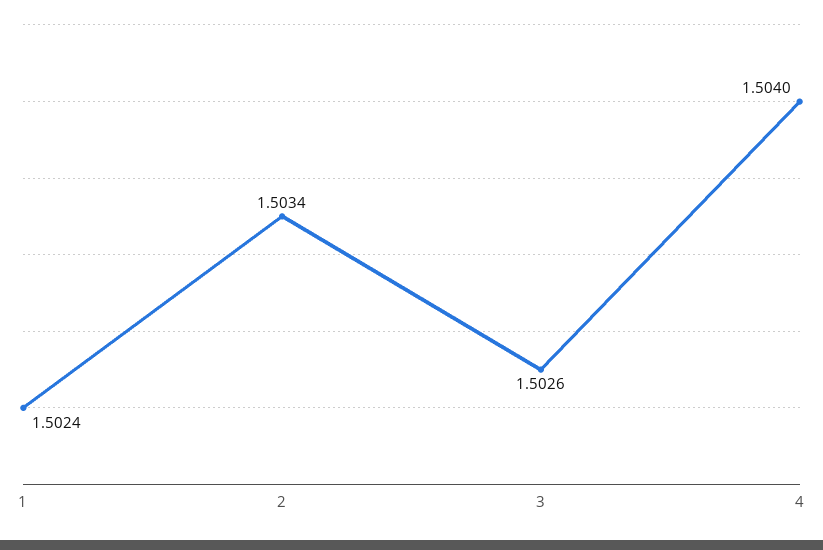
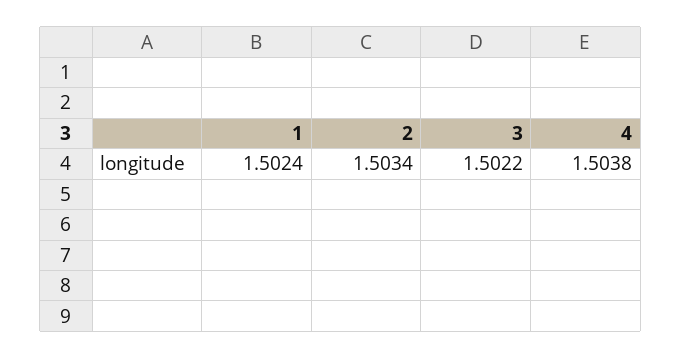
  {
    "1": 1.5024,
    "2": 1.5034,
-   "3": 1.5026,
+   "3": 1.5022,
-   "4": 1.504
+   "4": 1.5038
  }

